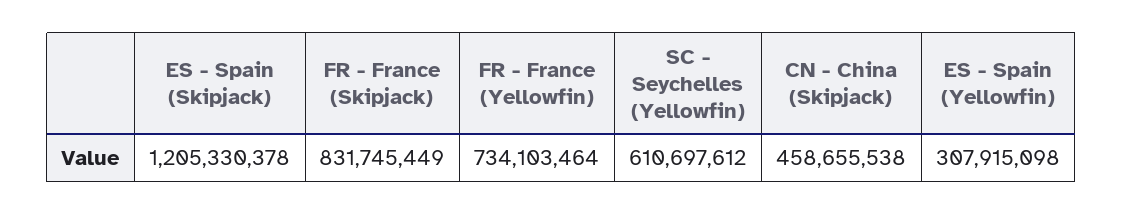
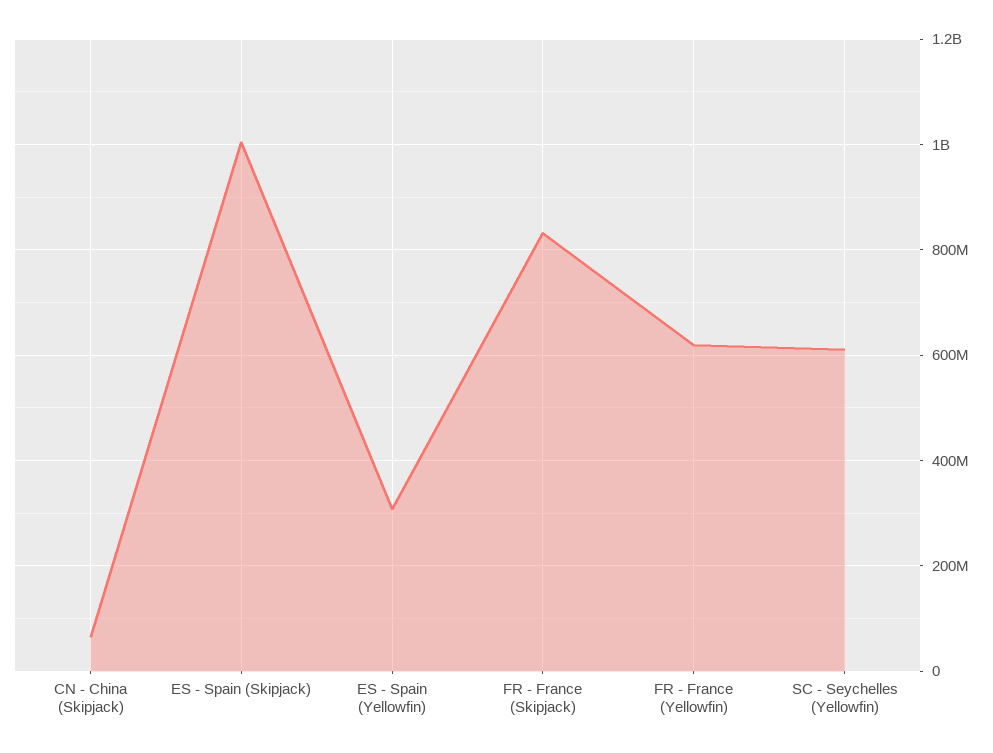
  {
-   "ES - Spain (Skipjack)": 1205330378,
+   "ES - Spain (Skipjack)": 1000000000,
    "FR - France (Skipjack)": 831745449,
-   "FR - France (Yellowfin)": 734103464,
+   "FR - France (Yellowfin)": 620000000,
    "SC - Seychelles (Yellowfin)": 610697612,
-   "CN - China (Skipjack)": 458655538,
+   "CN - China (Skipjack)": 60000000,
    "ES - Spain (Yellowfin)": 307915098
  }

